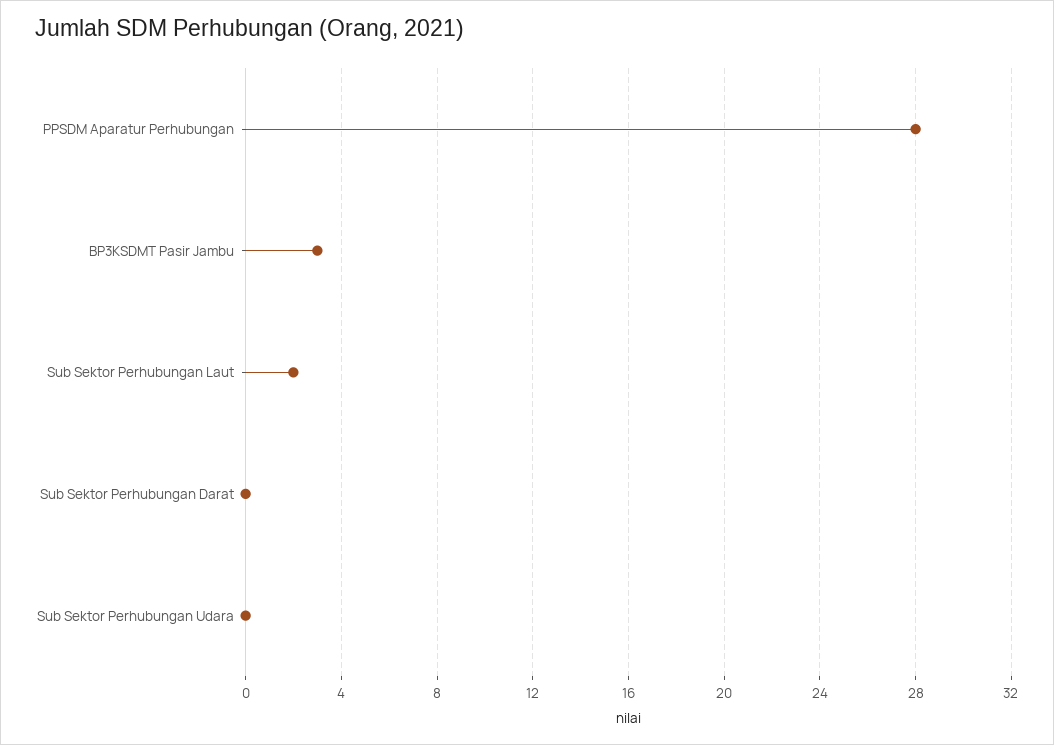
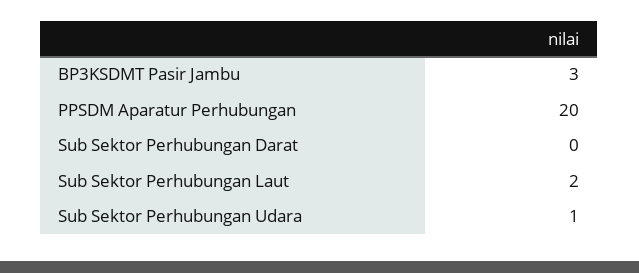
  {
-   "PPSDM Aparatur Perhubungan": 28,
+   "PPSDM Aparatur Perhubungan": 20,
    "BP3KSDMT Pasir Jambu": 3,
    "Sub Sektor Perhubungan Laut": 2,
    "Sub Sektor Perhubungan Darat": 0,
-   "Sub Sektor Perhubungan Udara": 0
+   "Sub Sektor Perhubungan Udara": 1
  }

